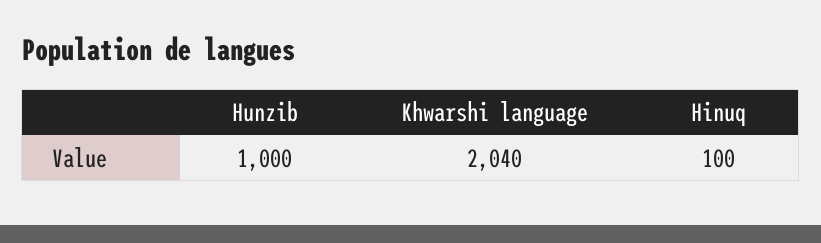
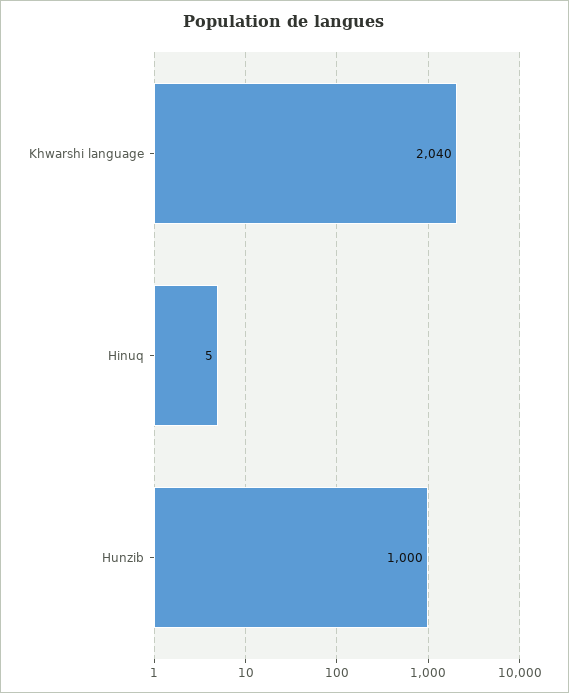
  {
    "Hunzib": 1000,
    "Khwarshi language": 2040,
-   "Hinuq": 100
+   "Hinuq": 5
  }

